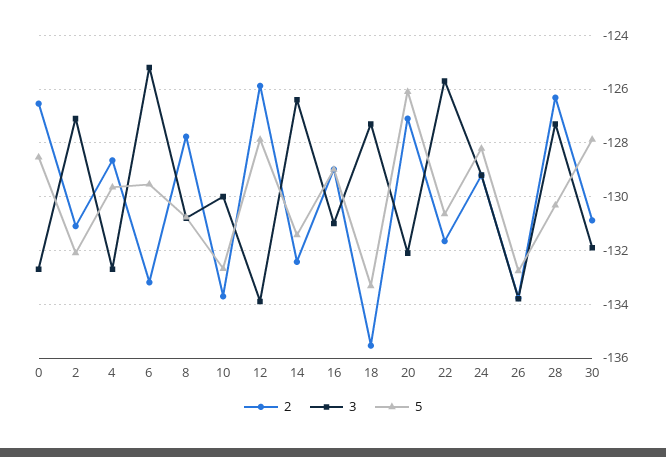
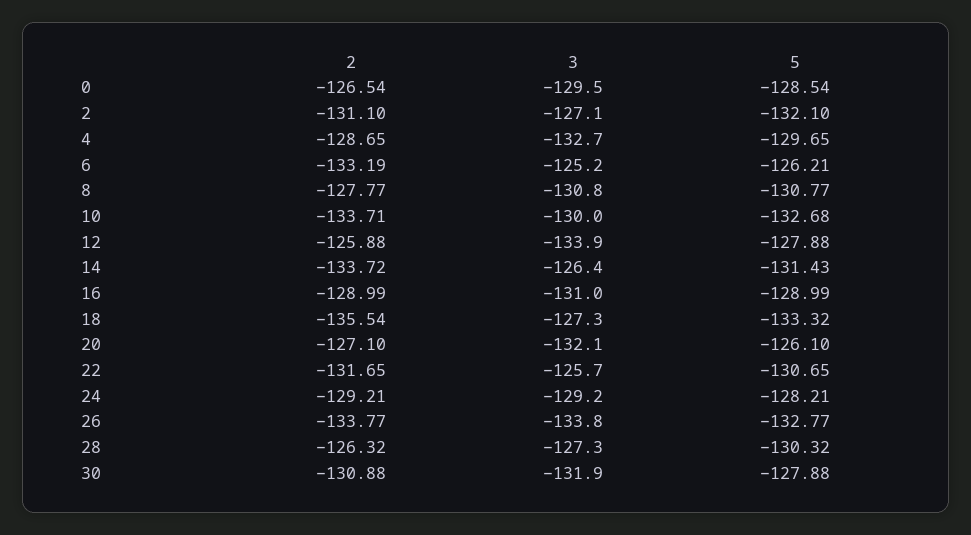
  {
    "2": {
      "0": -126.54,
      "2": -131.1,
      "4": -128.65,
      "6": -133.19,
      "8": -127.77,
      "10": -133.71,
      "12": -125.88,
-     "14": -132.5,
+     "14": -133.72,
      "16": -128.99,
      "18": -135.54,
      "20": -127.1,
      "22": -131.65,
      "24": -129.21,
      "26": -133.77,
      "28": -126.32,
      "30": -130.88
    },
    "3": {
-     "0": -132.75,
+     "0": -129.5,
      "2": -127.1,
      "4": -132.7,
      "6": -125.2,
      "8": -130.8,
      "10": -130,
      "12": -133.9,
      "14": -126.4,
      "16": -131,
      "18": -127.3,
      "20": -132.1,
      "22": -125.7,
      "24": -129.2,
      "26": -133.8,
      "28": -127.3,
      "30": -131.9
    },
    "5": {
      "0": -128.54,
      "2": -132.1,
      "4": -129.65,
-     "6": -129.5,
+     "6": -126.21,
      "8": -130.77,
      "10": -132.68,
      "12": -127.88,
      "14": -131.43,
      "16": -128.99,
      "18": -133.32,
      "20": -126.1,
      "22": -130.65,
      "24": -128.21,
      "26": -132.77,
      "28": -130.32,
      "30": -127.88
    }
  }

